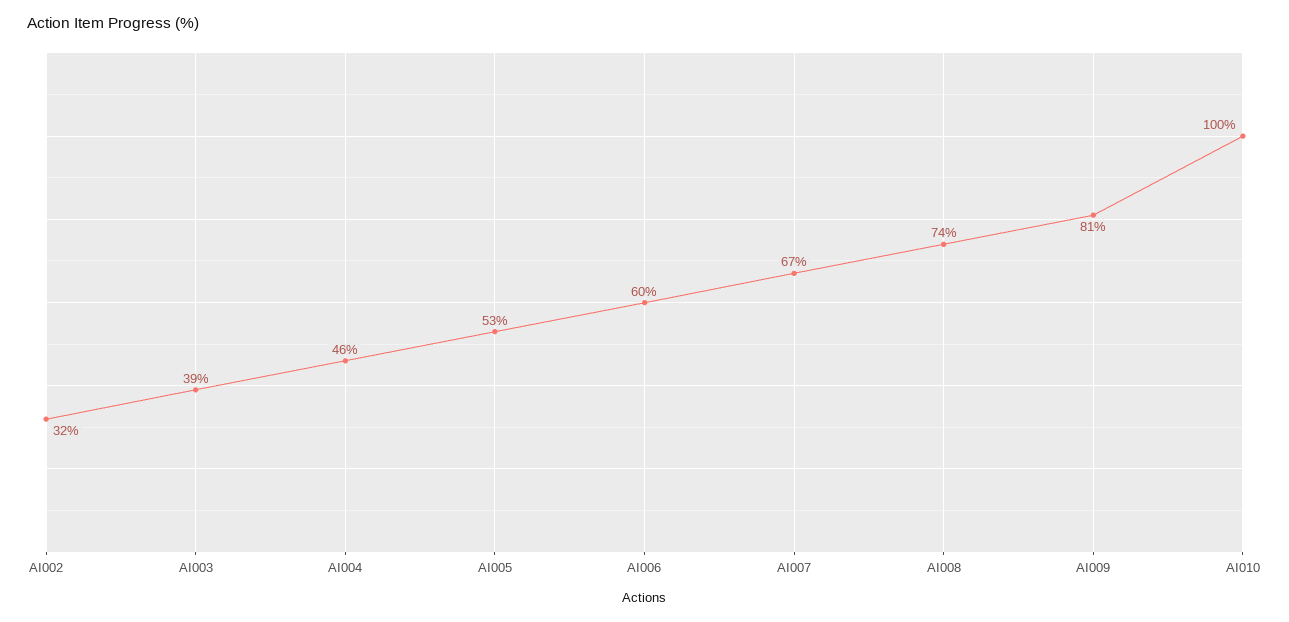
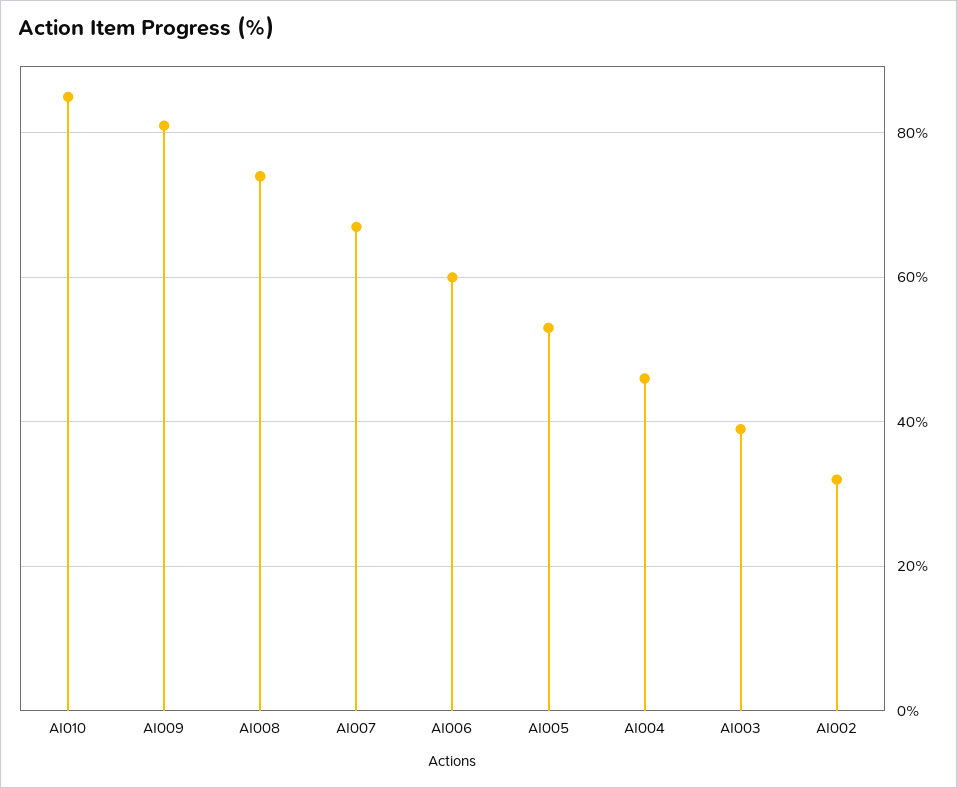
  {
    "AI002": 32,
    "AI003": 39,
    "AI004": 46,
    "AI005": 53,
    "AI006": 60,
    "AI007": 67,
    "AI008": 74,
    "AI009": 81,
-   "AI010": 100
+   "AI010": 85
  }

